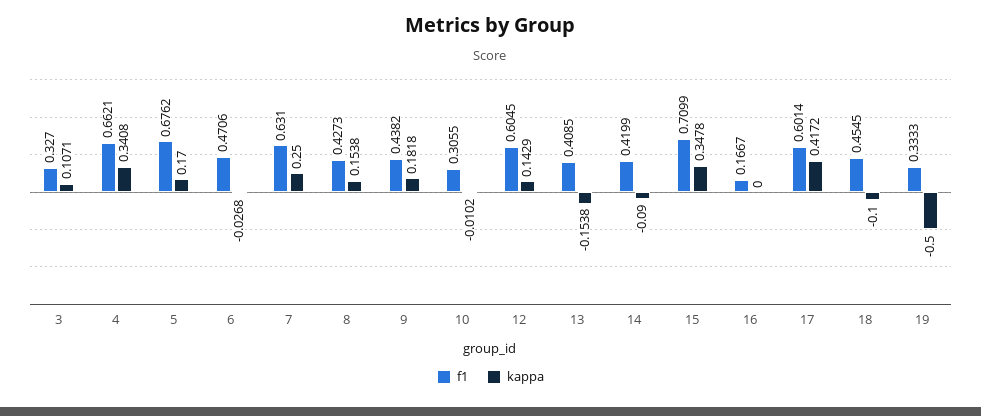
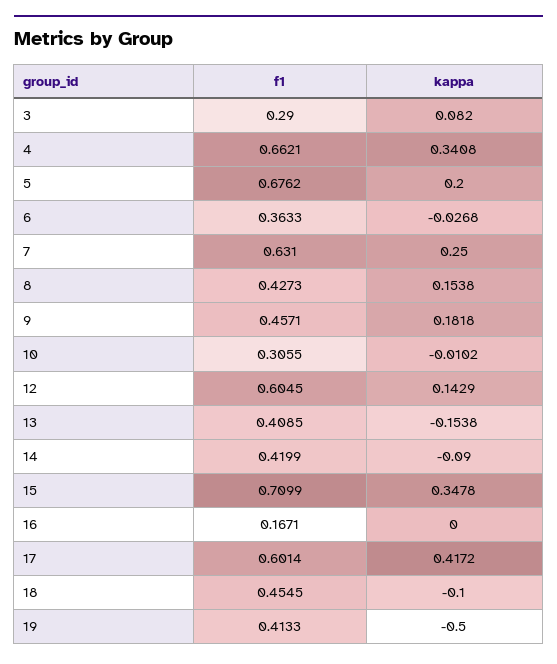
  {
    "f1": {
-     "3": 0.327,
+     "3": 0.29,
      "4": 0.6621,
      "5": 0.6762,
-     "6": 0.4706,
+     "6": 0.3633,
      "7": 0.631,
      "8": 0.4273,
-     "9": 0.4382,
+     "9": 0.4571,
      "10": 0.3055,
      "12": 0.6045,
      "13": 0.4085,
      "14": 0.4199,
      "15": 0.7099,
-     "16": 0.1667,
+     "16": 0.1671,
      "17": 0.6014,
      "18": 0.4545,
-     "19": 0.3333
+     "19": 0.4133
    },
    "kappa": {
-     "3": 0.1071,
+     "3": 0.082,
      "4": 0.3408,
-     "5": 0.17,
+     "5": 0.2,
      "6": -0.0268,
      "7": 0.25,
      "8": 0.1538,
      "9": 0.1818,
      "10": -0.0102,
      "12": 0.1429,
      "13": -0.1538,
      "14": -0.09,
      "15": 0.3478,
      "16": 0,
      "17": 0.4172,
      "18": -0.1,
      "19": -0.5
    }
  }

